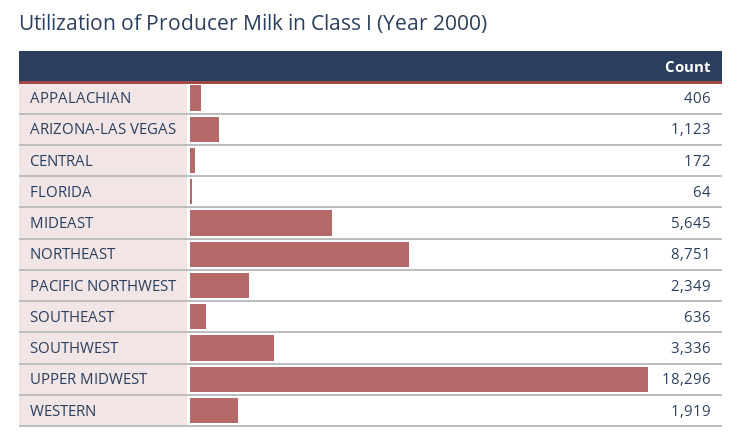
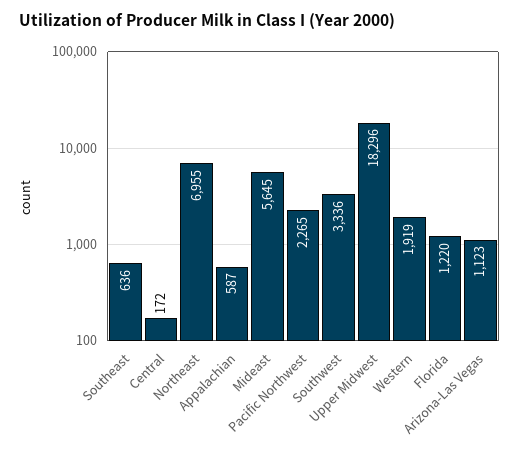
  {
-   "APPALACHIAN": 406,
+   "APPALACHIAN": 587,
    "ARIZONA-LAS VEGAS": 1123,
    "CENTRAL": 172,
-   "FLORIDA": 64,
+   "FLORIDA": 1220,
    "MIDEAST": 5645,
-   "NORTHEAST": 8751,
+   "NORTHEAST": 6955,
-   "PACIFIC NORTHWEST": 2349,
+   "PACIFIC NORTHWEST": 2265,
    "SOUTHEAST": 636,
    "SOUTHWEST": 3336,
    "UPPER MIDWEST": 18296,
    "WESTERN": 1919
  }

